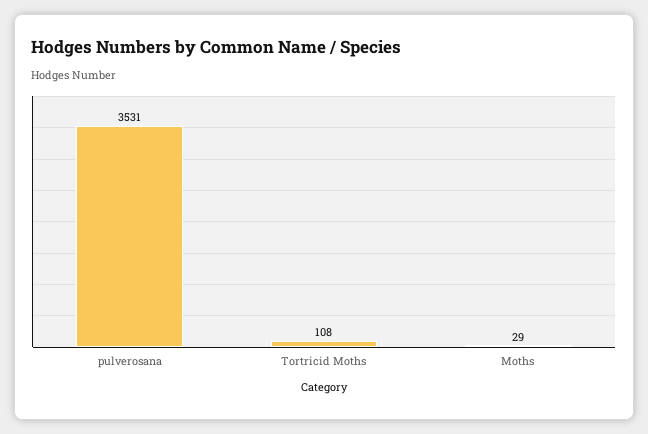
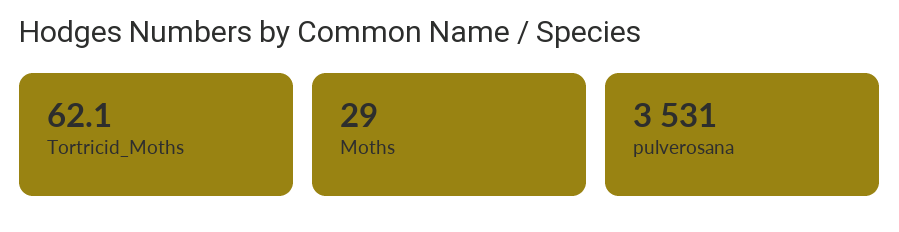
  {
    "pulverosana": 3531,
-   "Tortricid Moths": 108,
+   "Tortricid Moths": 62.1,
    "Moths": 29
  }

